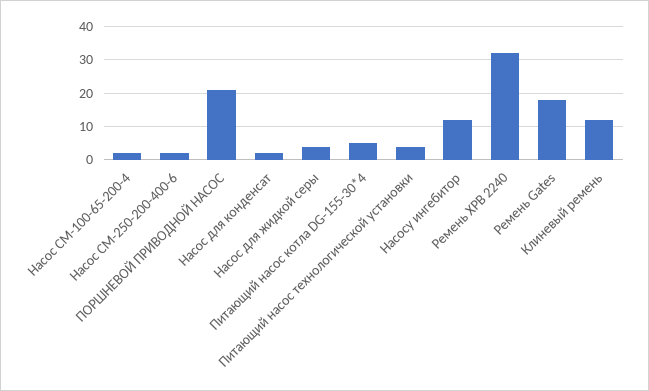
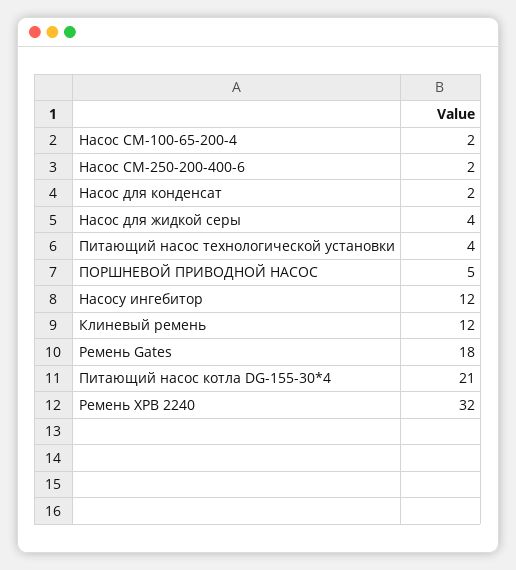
  {
    "Насос CM-100-65-200-4": 2,
    "Насос CM-250-200-400-6": 2,
-   "ПОРШНЕВОЙ ПРИВОДНОЙ НАСОС": 20,
+   "ПОРШНЕВОЙ ПРИВОДНОЙ НАСОС": 5,
    "Насос для конденсат": 2,
    "Насос для жидкой серы": 4,
-   "Питающий насос котла DG-155-30*4": 5,
+   "Питающий насос котла DG-155-30*4": 21,
    "Питающий насос технологической установки": 4,
    "Насосу ингебитор": 12,
    "Ремень XPB 2240": 32,
    "Ремень Gates": 18,
    "Клиневый ремень": 12
  }

